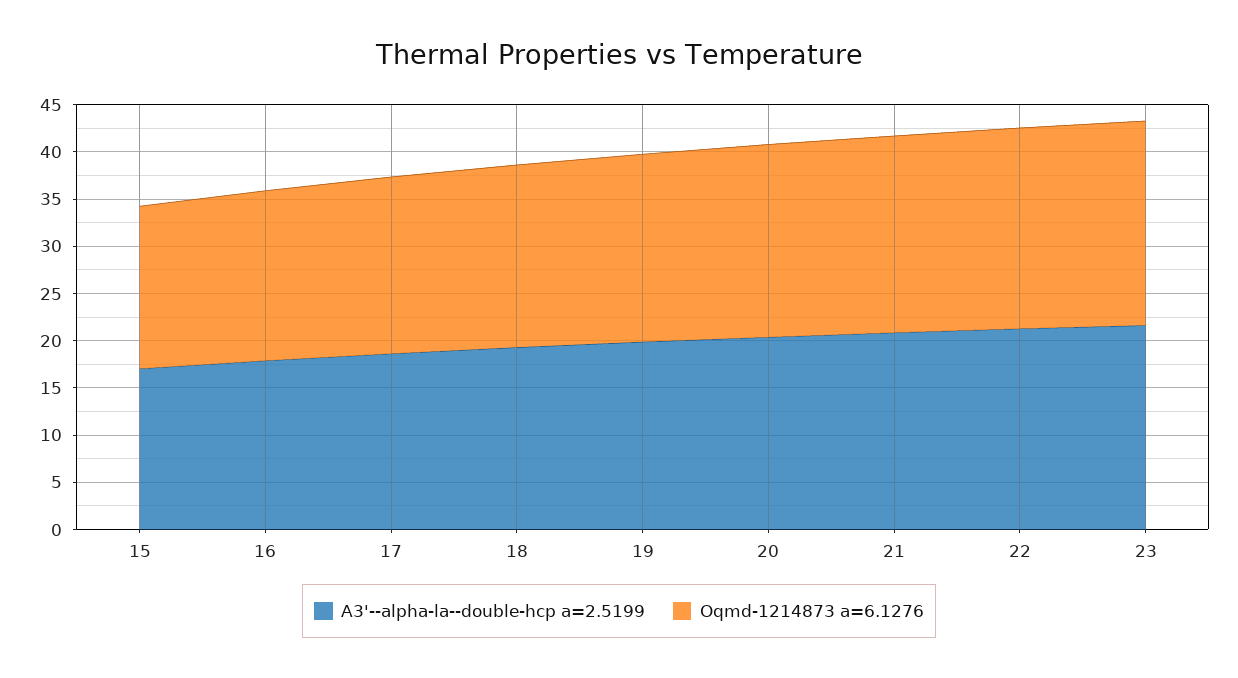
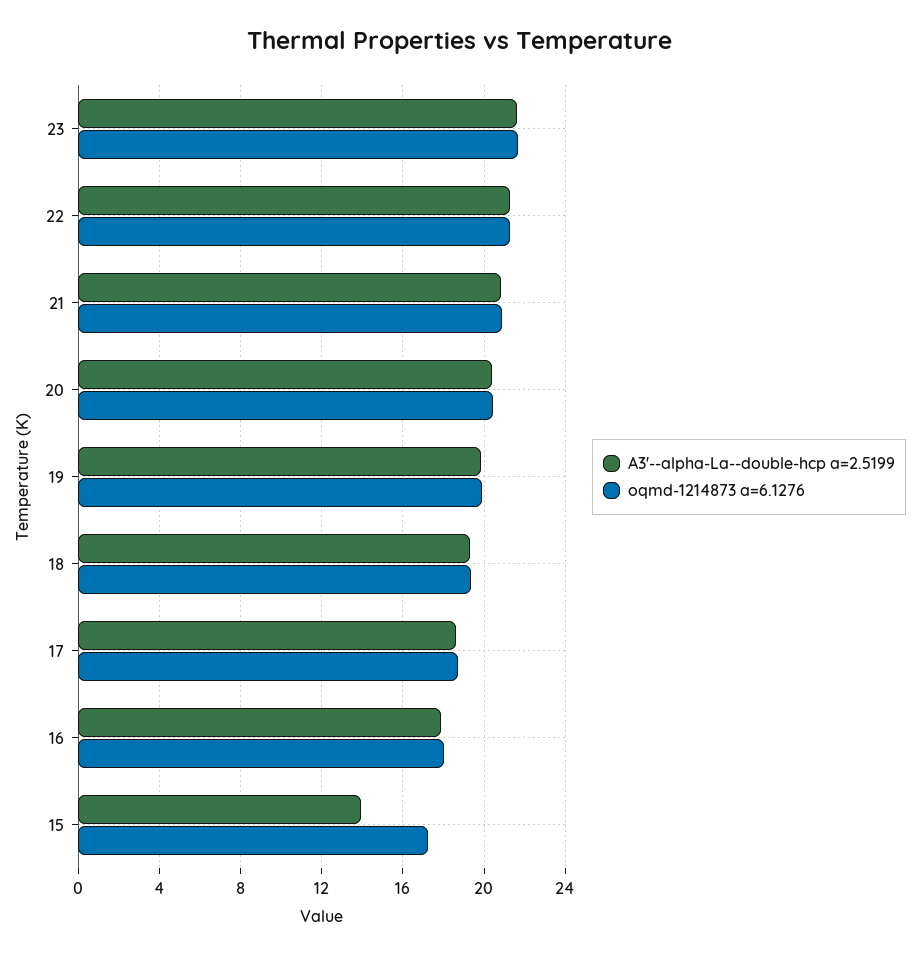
  {
    "A3'--alpha-la--double-hcp a=2.5199": {
-     "15": 17,
+     "15": 14,
      "16": 18,
      "17": 18.5,
      "18": 19.5,
      "19": 20,
      "20": 20.5,
      "21": 21,
      "22": 21.5,
      "23": 21.5
    },
    "Oqmd-1214873 a=6.1276": {
      "15": 17,
      "16": 18,
      "17": 18.5,
      "18": 19.5,
      "19": 20,
      "20": 20.5,
      "21": 21,
      "22": 21.5,
      "23": 21.5
    }
  }

